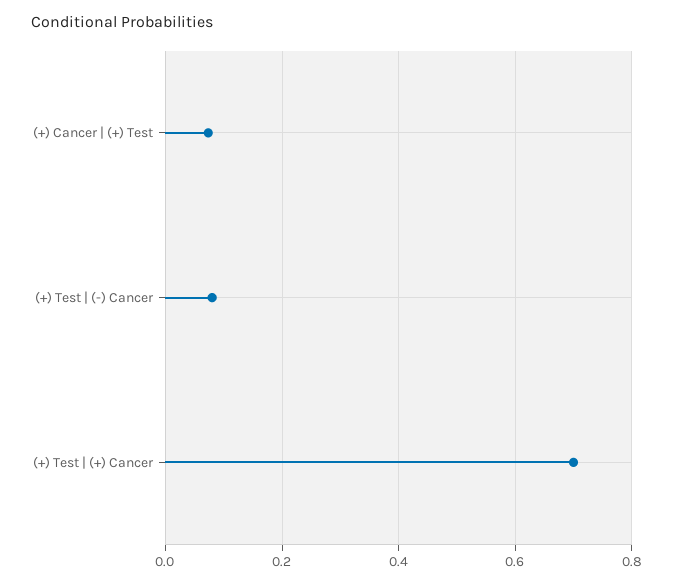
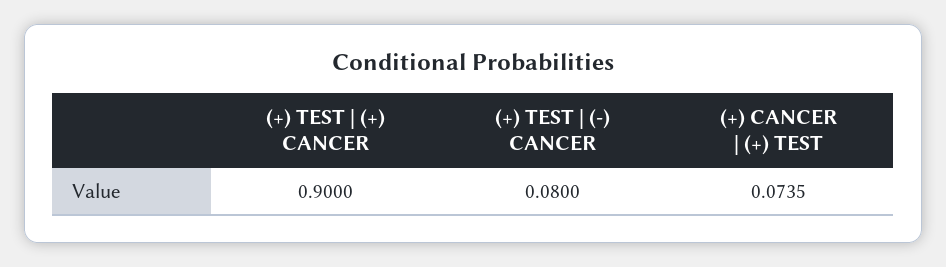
  {
    "(+) Cancer | (+) Test": 0.0735,
    "(+) Test | (-) Cancer": 0.08,
-   "(+) Test | (+) Cancer": 0.7
+   "(+) Test | (+) Cancer": 0.9
  }

